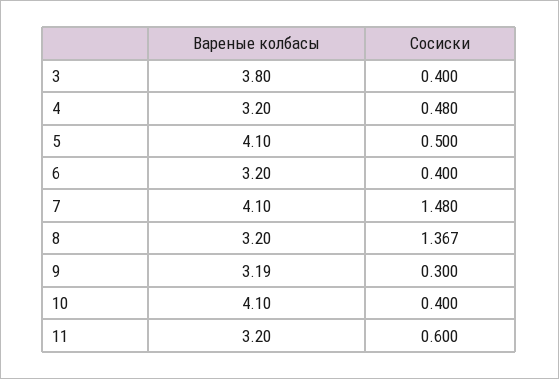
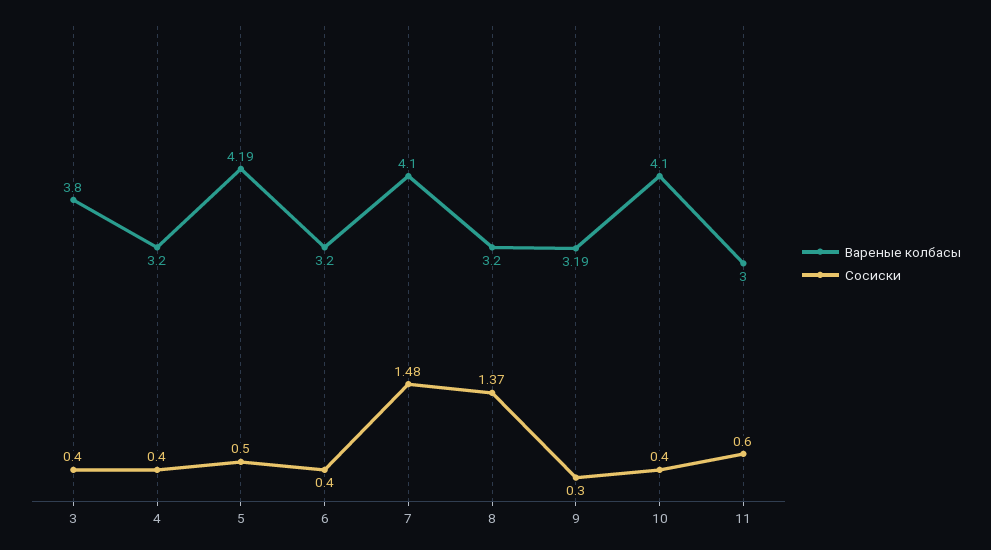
  {
    "Вареные колбасы": {
      "3": 3.8,
      "4": 3.2,
-     "5": 4.1,
+     "5": 4.19,
      "6": 3.2,
      "7": 4.1,
      "8": 3.2,
      "9": 3.19,
      "10": 4.1,
-     "11": 3.2
+     "11": 3
    },
    "Сосиски": {
      "3": 0.4,
-     "4": 0.48,
+     "4": 0.4,
      "5": 0.5,
      "6": 0.4,
      "7": 1.48,
      "8": 1.367,
      "9": 0.3,
      "10": 0.4,
      "11": 0.6
    }
  }

